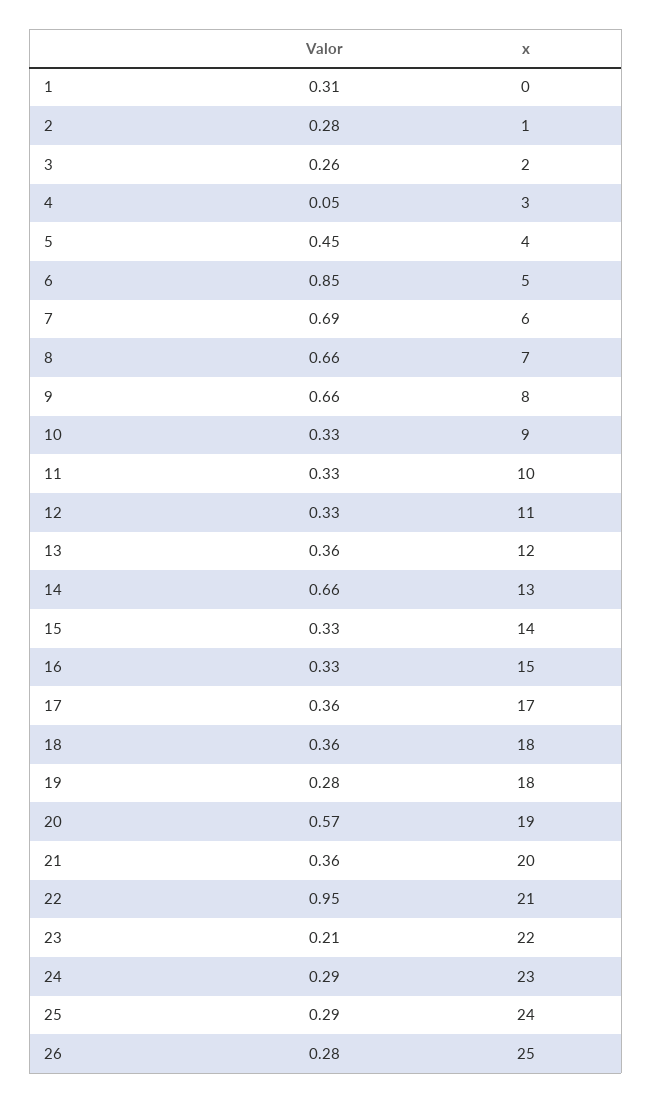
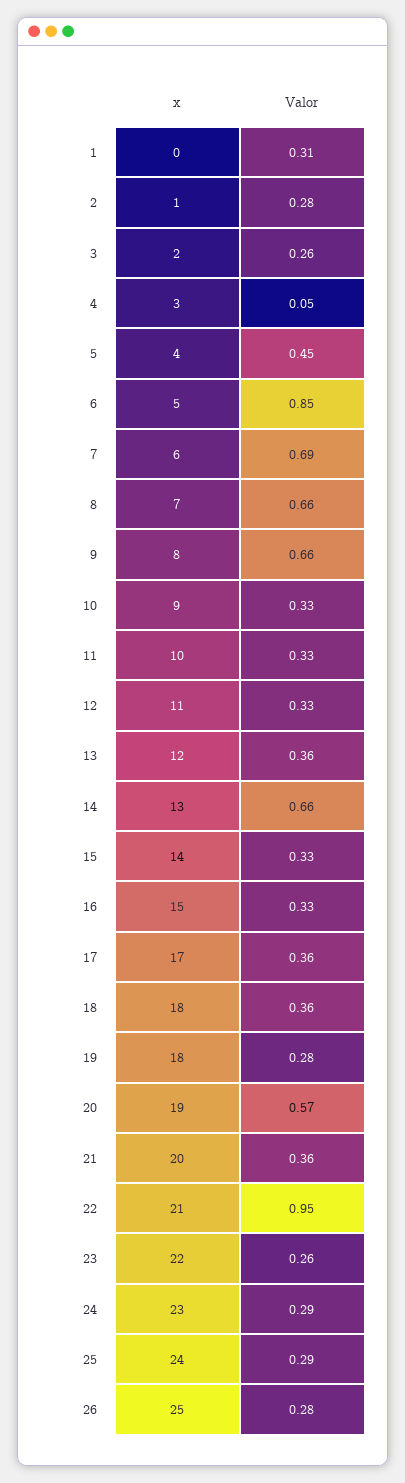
  {
    "Valor": {
      "1": 0.31,
      "2": 0.28,
      "3": 0.26,
      "4": 0.05,
      "5": 0.45,
      "6": 0.85,
      "7": 0.69,
      "8": 0.66,
      "9": 0.66,
      "10": 0.33,
      "11": 0.33,
      "12": 0.33,
      "13": 0.36,
      "14": 0.66,
      "15": 0.33,
      "16": 0.33,
      "17": 0.36,
      "18": 0.36,
      "19": 0.28,
      "20": 0.57,
      "21": 0.36,
      "22": 0.95,
-     "23": 0.21,
+     "23": 0.26,
      "24": 0.29,
      "25": 0.29,
      "26": 0.28
    },
    "x": {
      "1": 0,
      "2": 1,
      "3": 2,
      "4": 3,
      "5": 4,
      "6": 5,
      "7": 6,
      "8": 7,
      "9": 8,
      "10": 9,
      "11": 10,
      "12": 11,
      "13": 12,
      "14": 13,
      "15": 14,
      "16": 15,
      "17": 17,
      "18": 18,
      "19": 18,
      "20": 19,
      "21": 20,
      "22": 21,
      "23": 22,
      "24": 23,
      "25": 24,
      "26": 25
    }
  }

